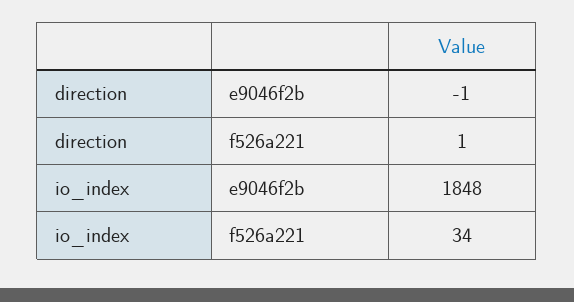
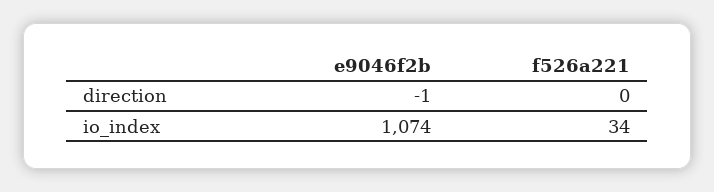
  {
    "direction": {
      "e9046f2b": -1,
-     "f526a221": 1
+     "f526a221": 0
    },
    "io_index": {
-     "e9046f2b": 1848,
+     "e9046f2b": 1074,
      "f526a221": 34
    }
  }

